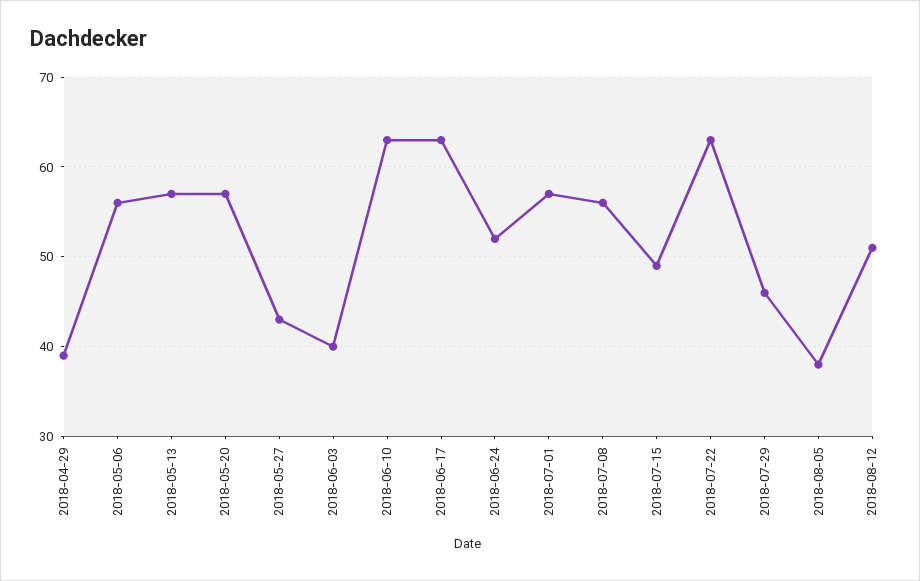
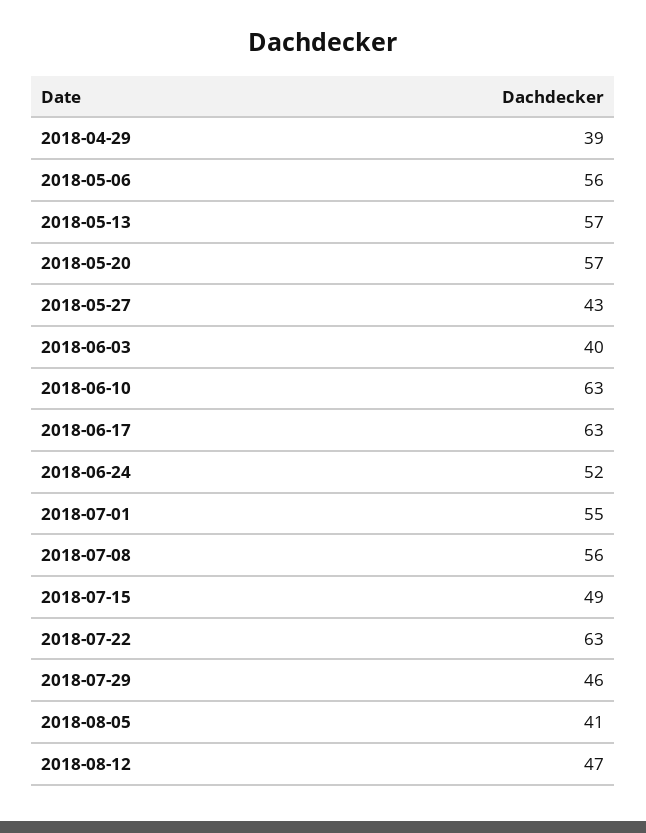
  {
    "2018-04-29": 39,
    "2018-05-06": 56,
    "2018-05-13": 57,
    "2018-05-20": 57,
    "2018-05-27": 43,
    "2018-06-03": 40,
    "2018-06-10": 63,
    "2018-06-17": 63,
    "2018-06-24": 52,
-   "2018-07-01": 57,
+   "2018-07-01": 55,
    "2018-07-08": 56,
    "2018-07-15": 49,
    "2018-07-22": 63,
    "2018-07-29": 46,
-   "2018-08-05": 38,
+   "2018-08-05": 41,
-   "2018-08-12": 51
+   "2018-08-12": 47
  }

